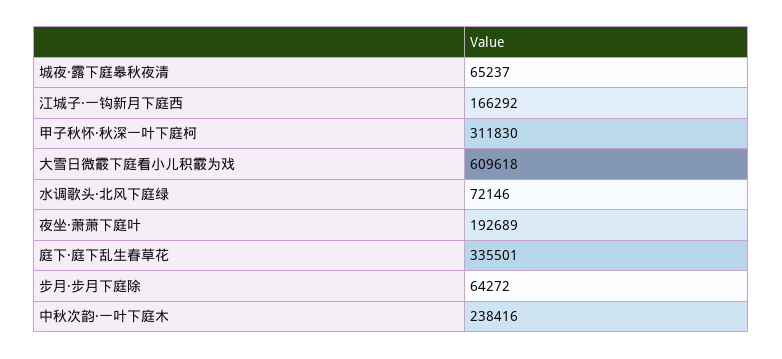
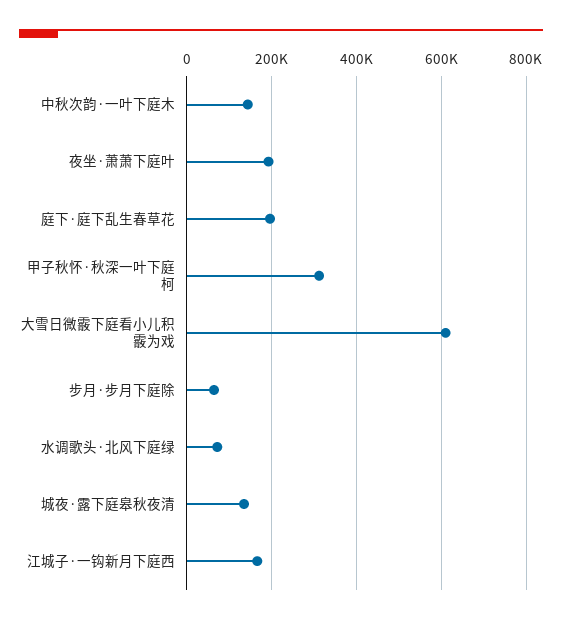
  {
-   "城夜·露下庭皋秋夜清": 65237,
+   "城夜·露下庭皋秋夜清": 140000,
    "江城子·一钩新月下庭西": 166292,
    "甲子秋怀·秋深一叶下庭柯": 311830,
    "大雪日微霰下庭看小儿积霰为戏": 609618,
    "水调歌头·北风下庭绿": 72146,
    "夜坐·萧萧下庭叶": 192689,
-   "庭下·庭下乱生春草花": 335501,
+   "庭下·庭下乱生春草花": 200000,
    "步月·步月下庭除": 64272,
-   "中秋次韵·一叶下庭木": 238416
+   "中秋次韵·一叶下庭木": 140000
  }

